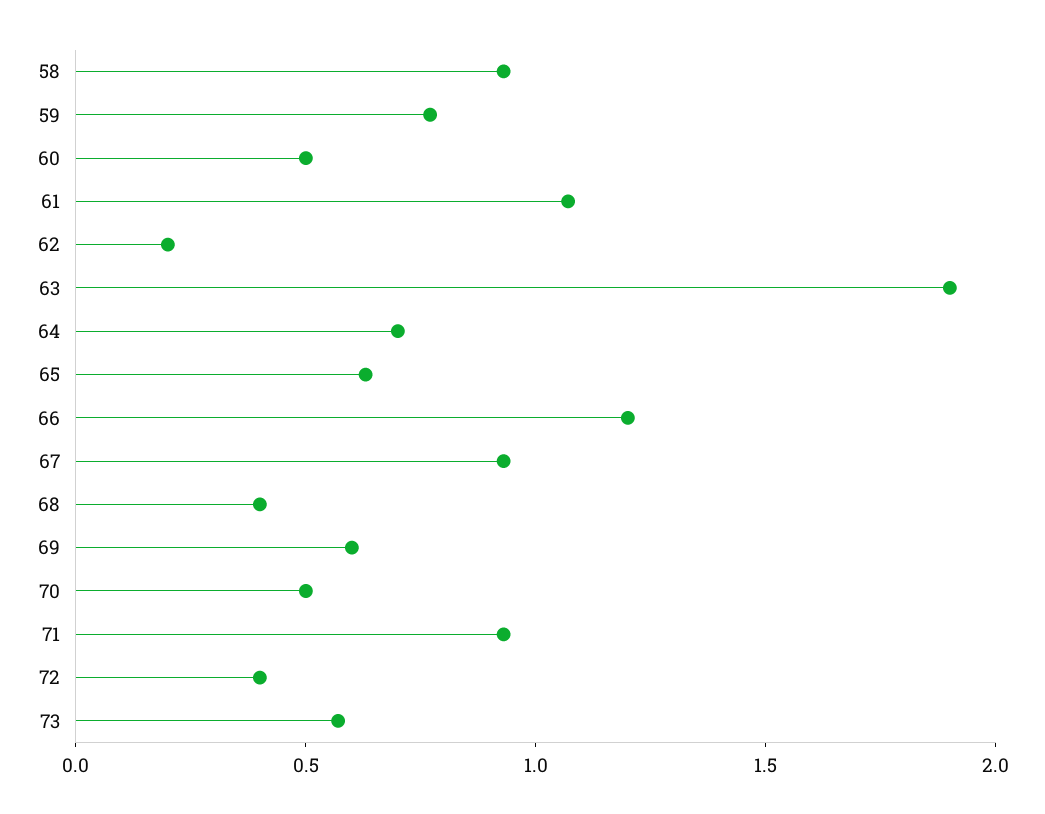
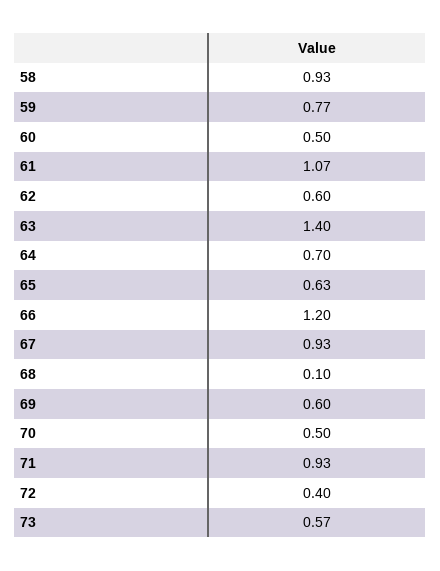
  {
    "58": 0.93,
    "59": 0.77,
    "60": 0.5,
    "61": 1.07,
-   "62": 0.2,
+   "62": 0.6,
-   "63": 1.9,
+   "63": 1.4,
    "64": 0.7,
    "65": 0.63,
    "66": 1.2,
    "67": 0.93,
-   "68": 0.4,
+   "68": 0.1,
    "69": 0.6,
    "70": 0.5,
    "71": 0.93,
    "72": 0.4,
    "73": 0.57
  }

